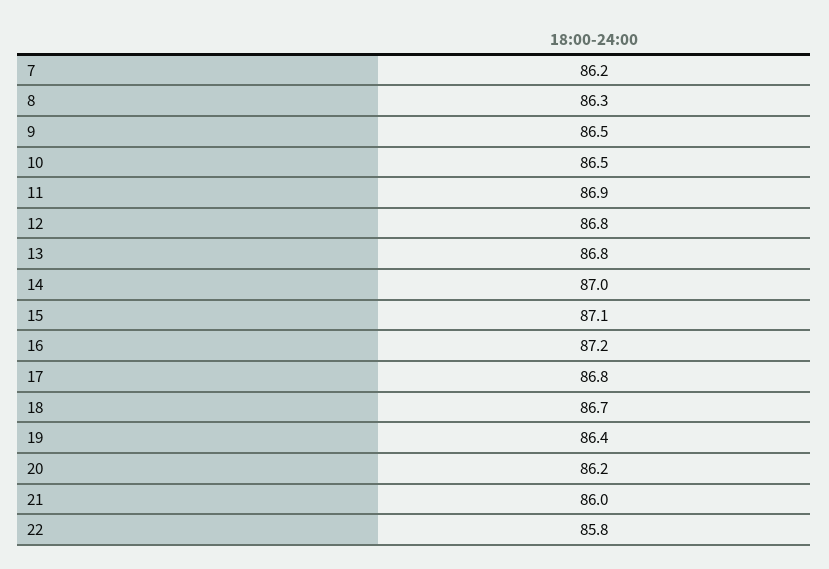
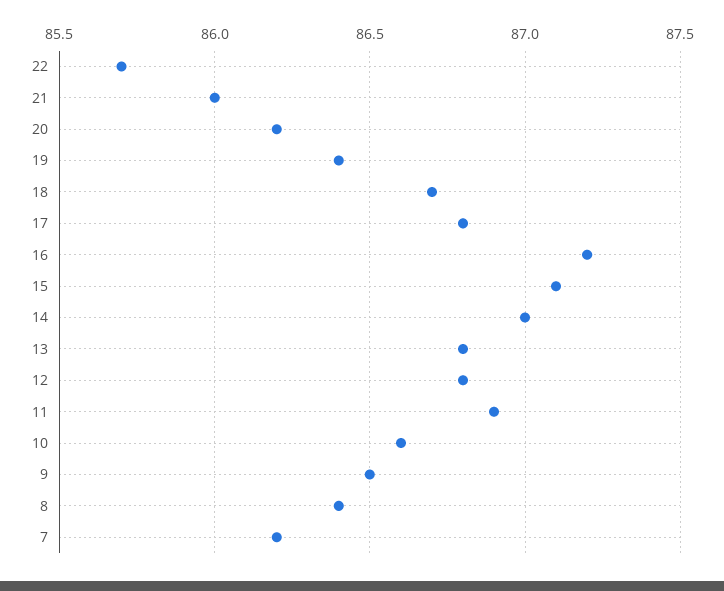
  {
    "7": 86.2,
-   "8": 86.3,
+   "8": 86.4,
    "9": 86.5,
-   "10": 86.5,
+   "10": 86.6,
    "11": 86.9,
    "12": 86.8,
    "13": 86.8,
    "14": 87,
    "15": 87.1,
    "16": 87.2,
    "17": 86.8,
    "18": 86.7,
    "19": 86.4,
    "20": 86.2,
    "21": 86,
-   "22": 85.8
+   "22": 85.7
  }

